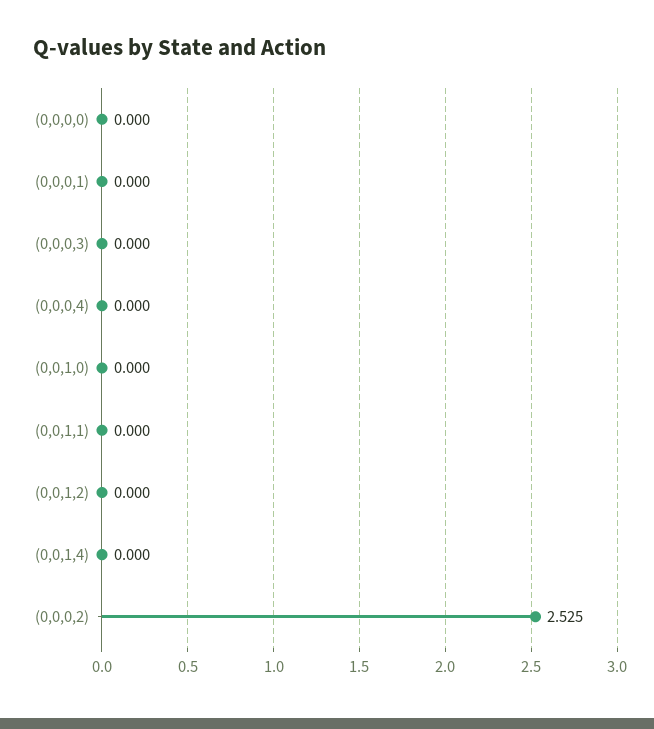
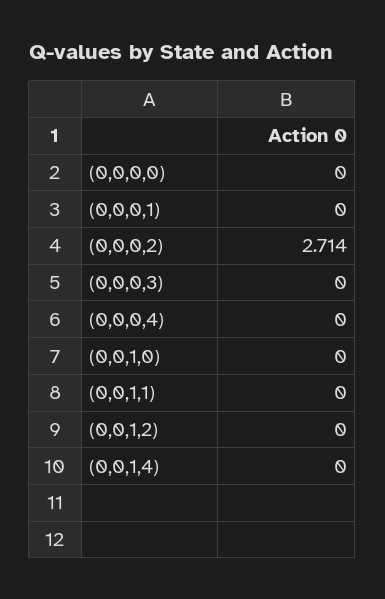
  {
    "(0,0,0,0)": 0,
    "(0,0,0,1)": 0,
    "(0,0,0,3)": 0,
    "(0,0,0,4)": 0,
    "(0,0,1,0)": 0,
    "(0,0,1,1)": 0,
    "(0,0,1,2)": 0,
    "(0,0,1,4)": 0,
-   "(0,0,0,2)": 2.525
+   "(0,0,0,2)": 2.714
  }

